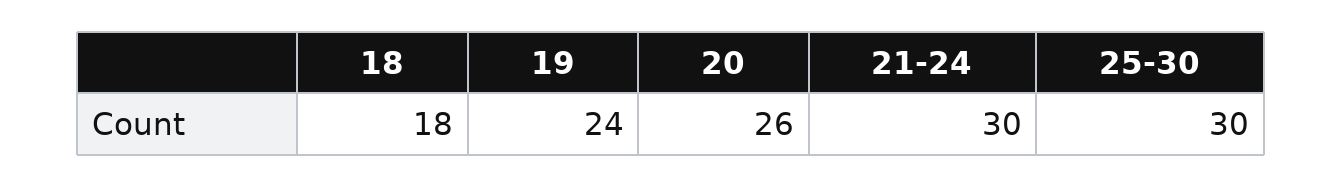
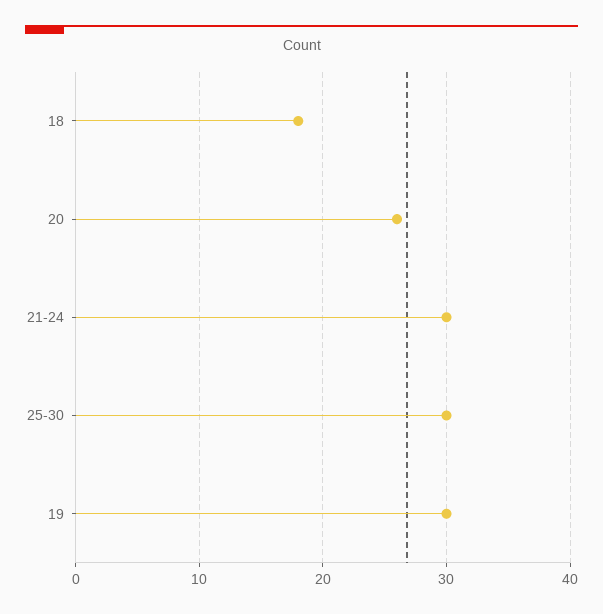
  {
    "18": 18,
-   "19": 24,
+   "19": 30,
    "20": 26,
    "21-24": 30,
    "25-30": 30
  }

